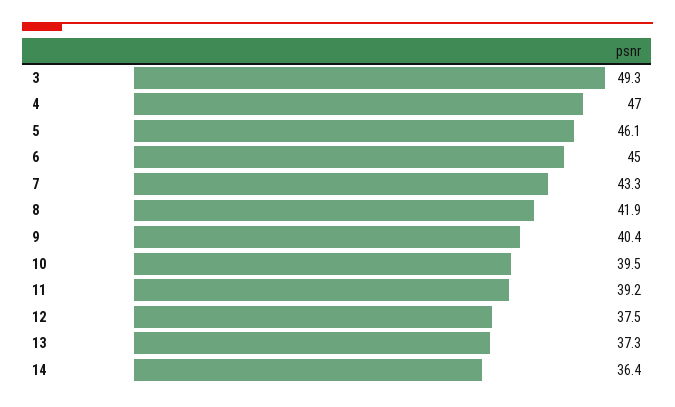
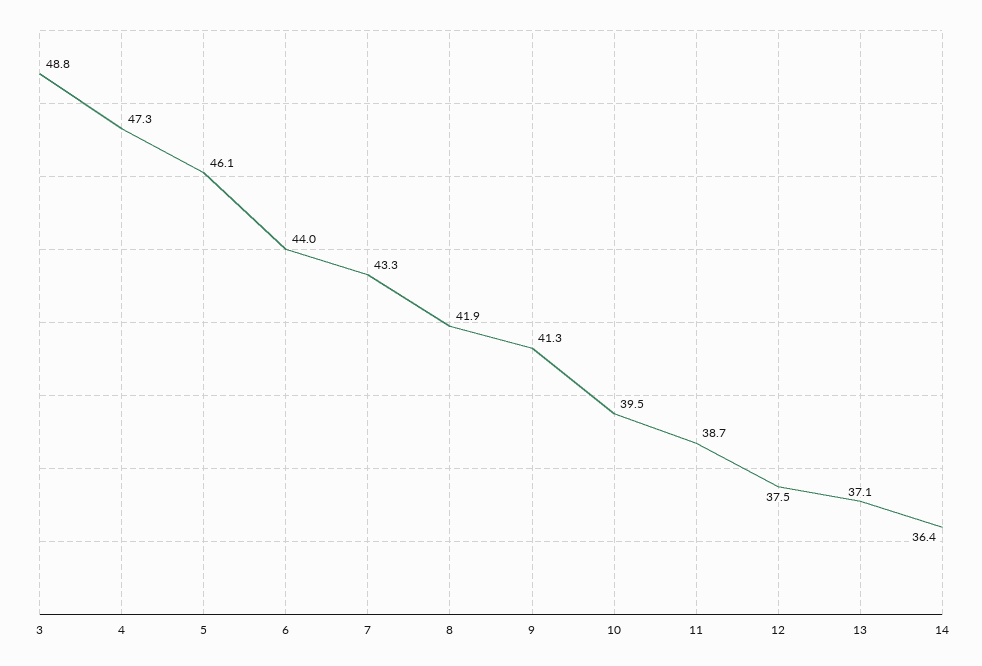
  {
-   "3": 49.3,
+   "3": 48.8,
-   "4": 47,
+   "4": 47.3,
    "5": 46.1,
-   "6": 45,
+   "6": 44,
    "7": 43.3,
    "8": 41.9,
-   "9": 40.4,
+   "9": 41.3,
    "10": 39.5,
-   "11": 39.2,
+   "11": 38.7,
    "12": 37.5,
-   "13": 37.3,
+   "13": 37.1,
    "14": 36.4
  }

